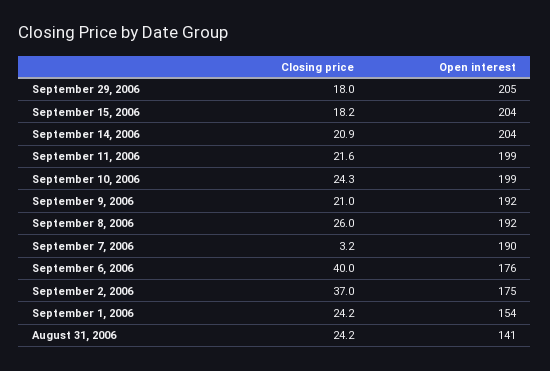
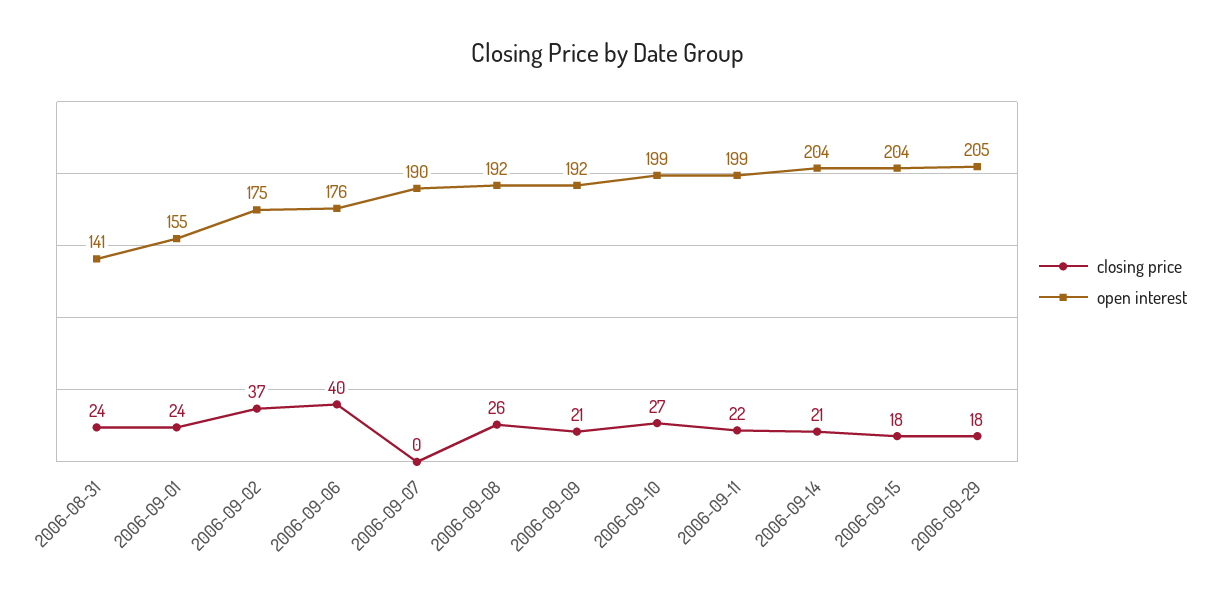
  {
    "Closing price": {
      "September 29, 2006": 18,
      "September 15, 2006": 18.2,
      "September 14, 2006": 20.9,
      "September 11, 2006": 21.6,
-     "September 10, 2006": 24.3,
+     "September 10, 2006": 27,
      "September 9, 2006": 21,
      "September 8, 2006": 26,
-     "September 7, 2006": 3.2,
+     "September 7, 2006": 0,
      "September 6, 2006": 40,
      "September 2, 2006": 37,
      "September 1, 2006": 24.2,
      "August 31, 2006": 24.2
    },
    "Open interest": {
      "September 29, 2006": 205,
      "September 15, 2006": 204,
      "September 14, 2006": 204,
      "September 11, 2006": 199,
      "September 10, 2006": 199,
      "September 9, 2006": 192,
      "September 8, 2006": 192,
      "September 7, 2006": 190,
      "September 6, 2006": 176,
      "September 2, 2006": 175,
-     "September 1, 2006": 154,
+     "September 1, 2006": 155,
      "August 31, 2006": 141
    }
  }

